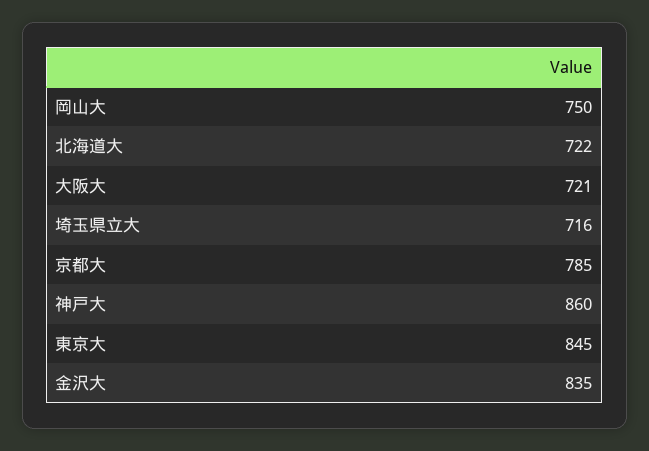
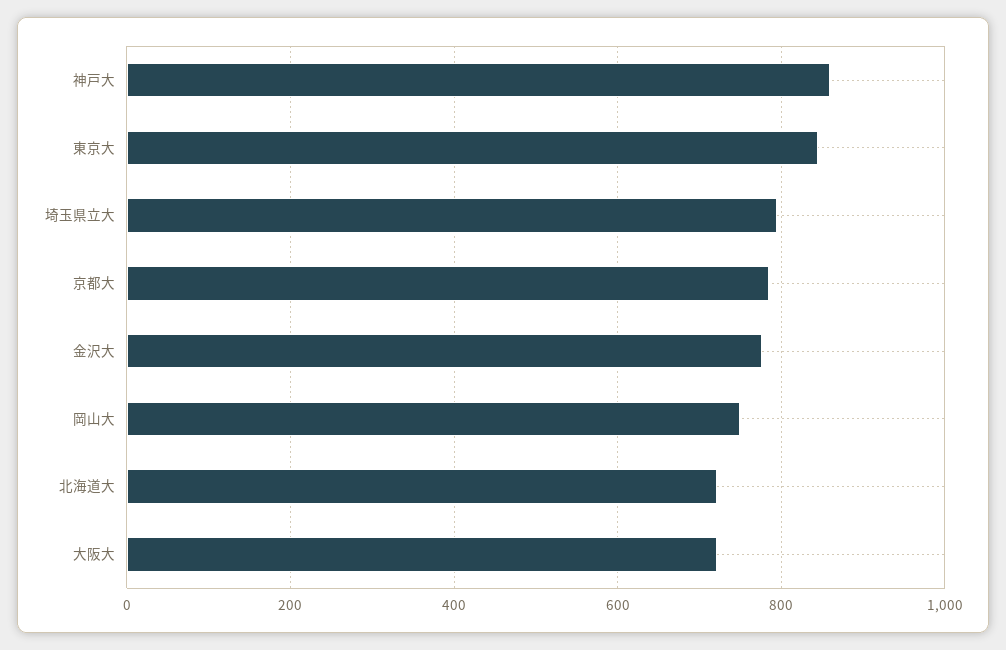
  {
    "岡山大": 750,
    "北海道大": 722,
    "大阪大": 721,
-   "埼玉県立大": 716,
+   "埼玉県立大": 800,
    "京都大": 785,
    "神戸大": 860,
    "東京大": 845,
-   "金沢大": 835
+   "金沢大": 780
  }

